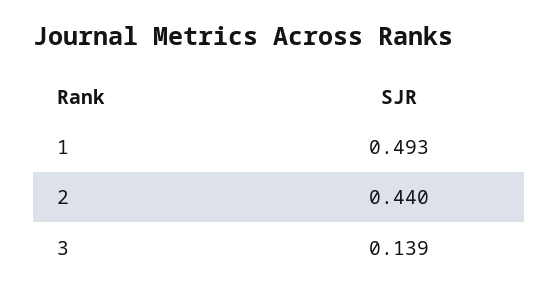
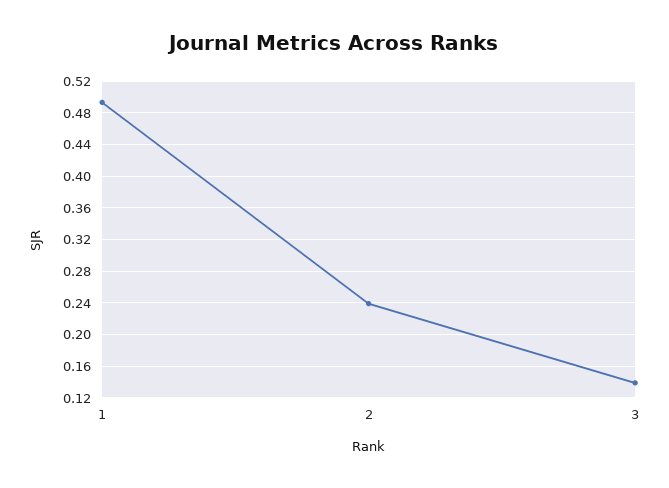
  {
    "1": 0.493,
-   "2": 0.44,
+   "2": 0.24,
    "3": 0.139
  }

